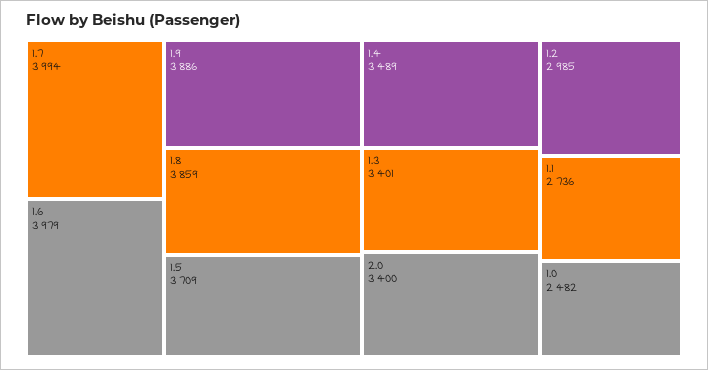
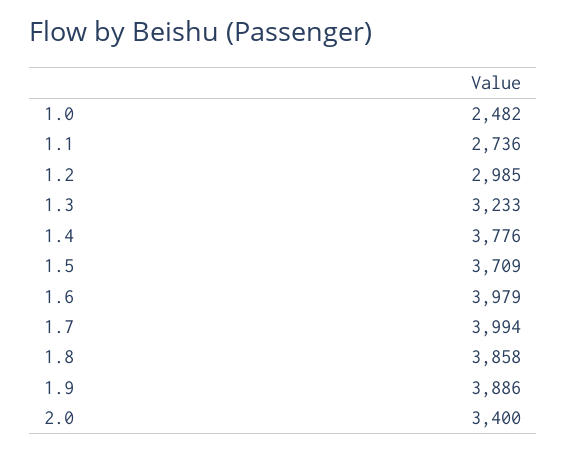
  {
    "1.7": 3994,
    "1.6": 3979,
    "1.9": 3886,
-   "1.8": 3859,
+   "1.8": 3858,
    "1.5": 3709,
-   "1.4": 3489,
+   "1.4": 3776,
-   "1.3": 3401,
+   "1.3": 3233,
    "2.0": 3400,
    "1.2": 2985,
    "1.1": 2736,
    "1.0": 2482
  }

